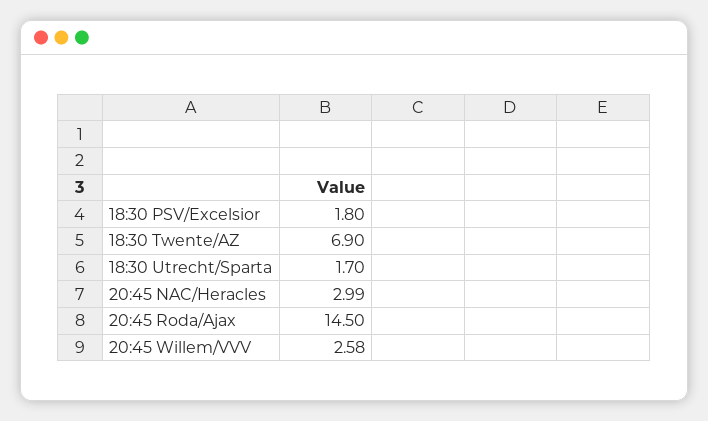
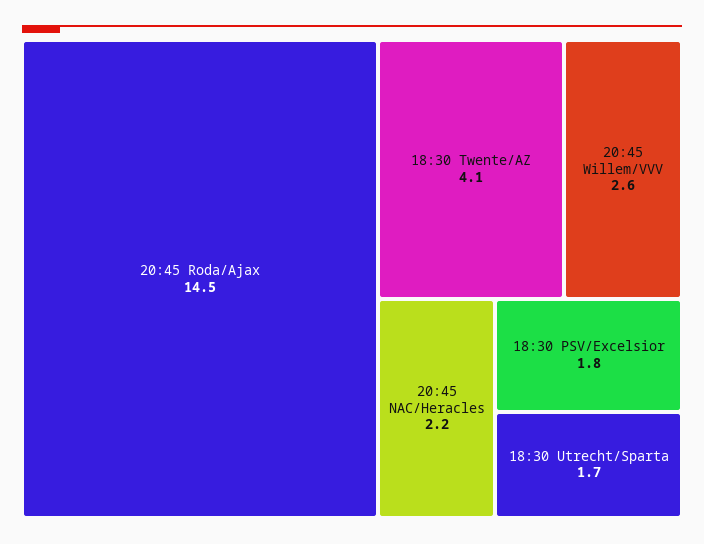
  {
    "18:30 PSV/Excelsior": 1.8,
-   "18:30 Twente/AZ": 6.9,
+   "18:30 Twente/AZ": 4.1,
    "18:30 Utrecht/Sparta": 1.7,
-   "20:45 NAC/Heracles": 2.99,
+   "20:45 NAC/Heracles": 2.2,
    "20:45 Roda/Ajax": 14.5,
    "20:45 Willem/VVV": 2.58
  }

